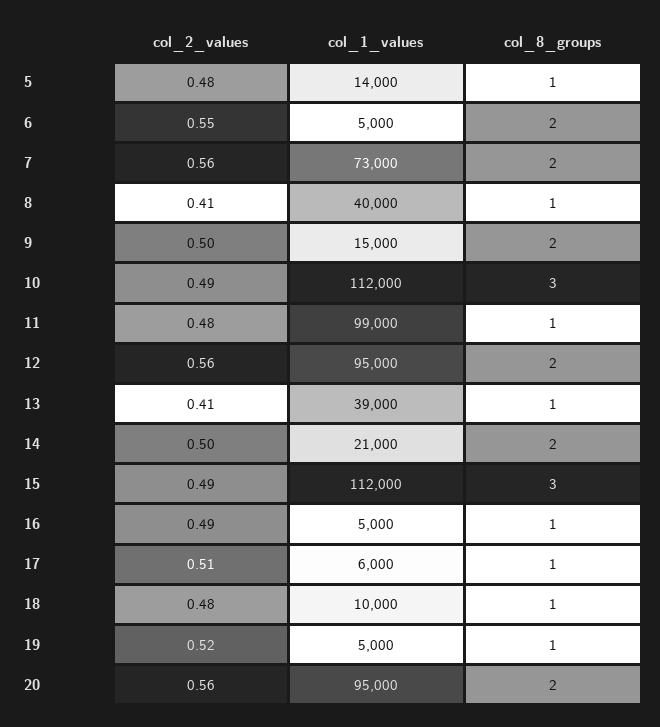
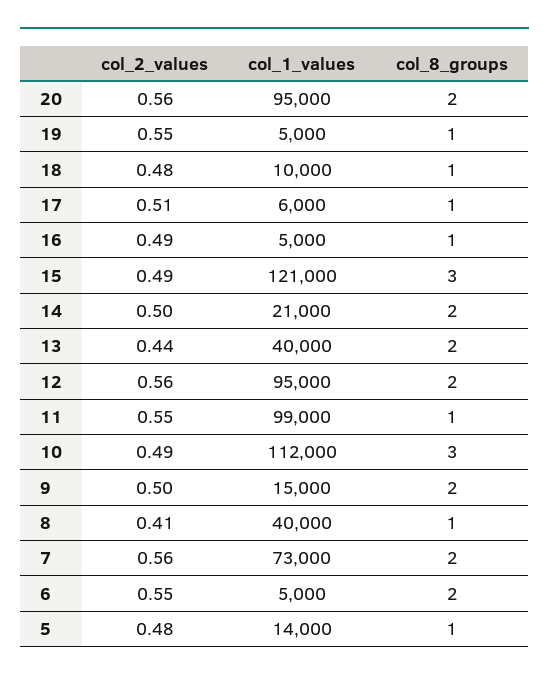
  {
    "col_2_values": {
      "5": 0.48,
      "6": 0.55,
      "7": 0.56,
      "8": 0.41,
      "9": 0.5,
      "10": 0.49,
-     "11": 0.48,
+     "11": 0.55,
      "12": 0.56,
-     "13": 0.41,
+     "13": 0.44,
      "14": 0.5,
      "15": 0.49,
      "16": 0.49,
      "17": 0.51,
      "18": 0.48,
-     "19": 0.52,
+     "19": 0.55,
      "20": 0.56
    },
    "col_1_values": {
      "5": 14000,
      "6": 5000,
      "7": 73000,
      "8": 40000,
      "9": 15000,
      "10": 112000,
      "11": 99000,
      "12": 95000,
-     "13": 39000,
+     "13": 40000,
      "14": 21000,
-     "15": 112000,
+     "15": 121000,
      "16": 5000,
      "17": 6000,
      "18": 10000,
      "19": 5000,
      "20": 95000
    },
    "col_8_groups": {
      "5": 1,
      "6": 2,
      "7": 2,
      "8": 1,
      "9": 2,
      "10": 3,
      "11": 1,
      "12": 2,
-     "13": 1,
+     "13": 2,
      "14": 2,
      "15": 3,
      "16": 1,
      "17": 1,
      "18": 1,
      "19": 1,
      "20": 2
    }
  }

